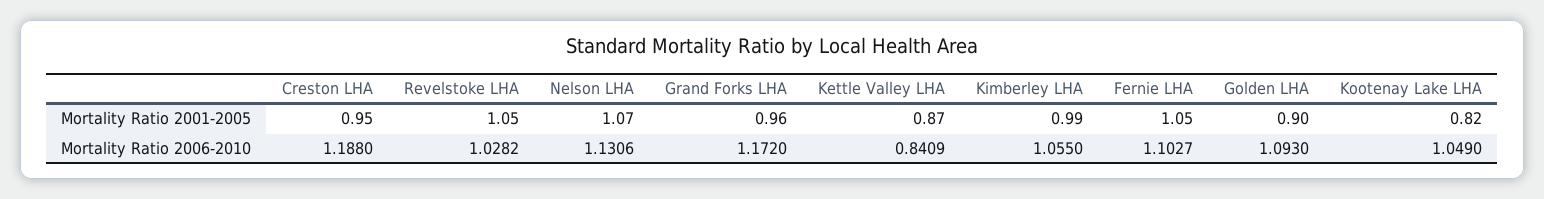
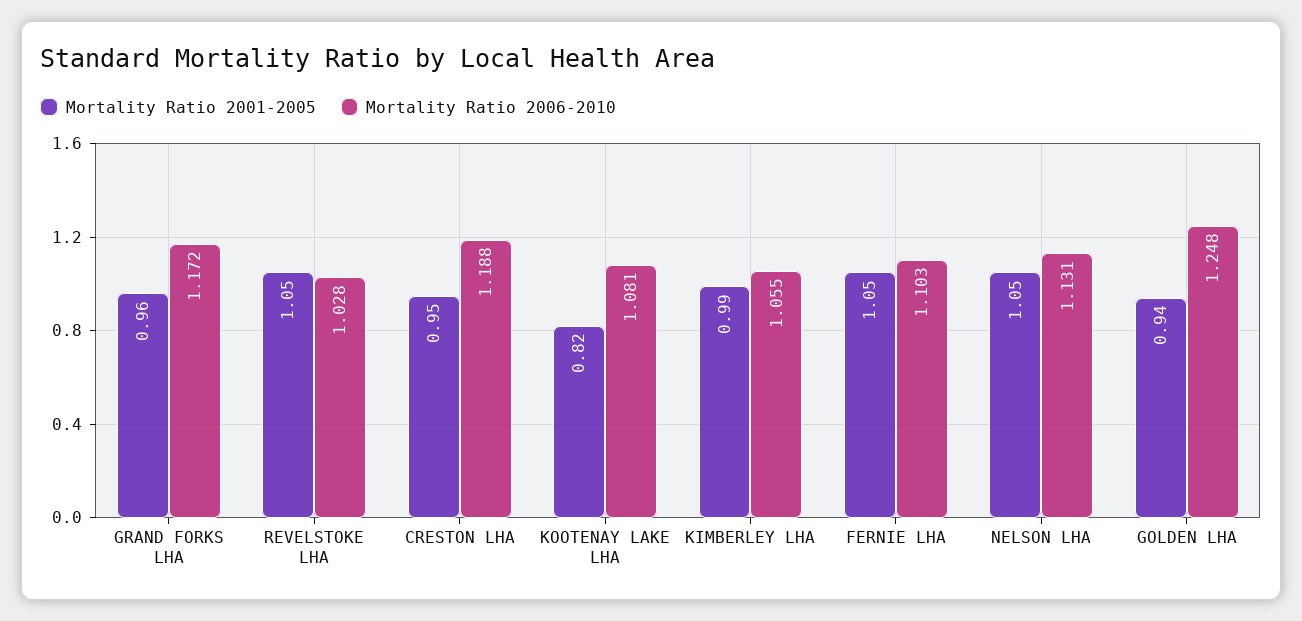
  {
    "Mortality Ratio 2001-2005": {
      "Creston LHA": 0.95,
      "Revelstoke LHA": 1.05,
-     "Nelson LHA": 1.07,
+     "Nelson LHA": 1.05,
      "Grand Forks LHA": 0.96,
-     "Kettle Valley LHA": 0.87,
      "Kimberley LHA": 0.99,
      "Fernie LHA": 1.05,
-     "Golden LHA": 0.9,
+     "Golden LHA": 0.94,
      "Kootenay Lake LHA": 0.82
    },
    "Mortality Ratio 2006-2010": {
      "Creston LHA": 1.188,
      "Revelstoke LHA": 1.0282,
      "Nelson LHA": 1.1306,
      "Grand Forks LHA": 1.172,
-     "Kettle Valley LHA": 0.8409,
      "Kimberley LHA": 1.055,
      "Fernie LHA": 1.1027,
-     "Golden LHA": 1.093,
+     "Golden LHA": 1.248,
-     "Kootenay Lake LHA": 1.049
+     "Kootenay Lake LHA": 1.081
    }
  }

